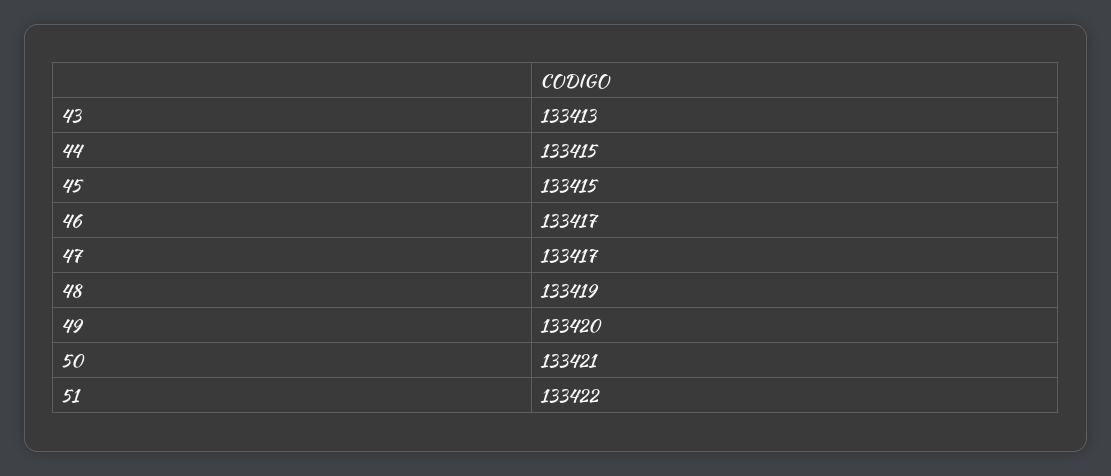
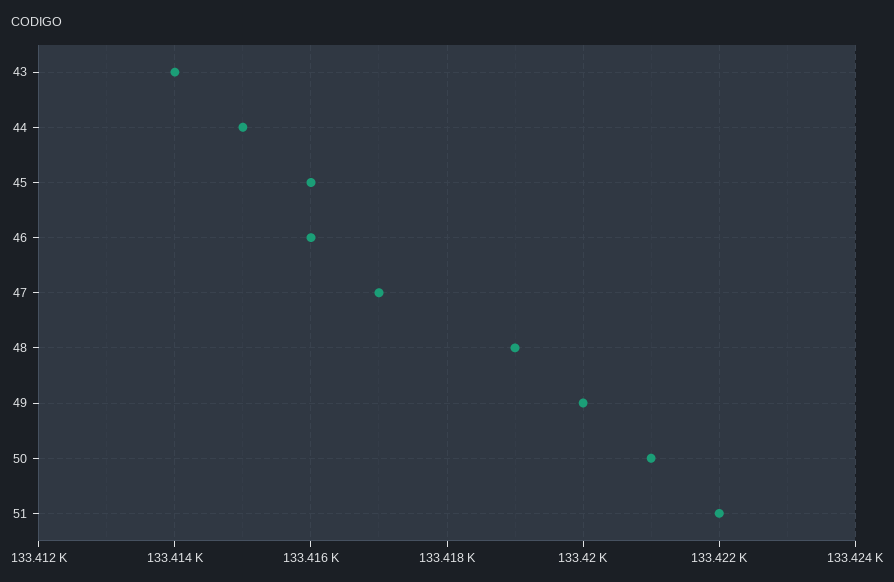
  {
-   "43": 133413,
+   "43": 133414,
    "44": 133415,
-   "45": 133415,
+   "45": 133416,
-   "46": 133417,
+   "46": 133416,
    "47": 133417,
    "48": 133419,
    "49": 133420,
    "50": 133421,
    "51": 133422
  }

